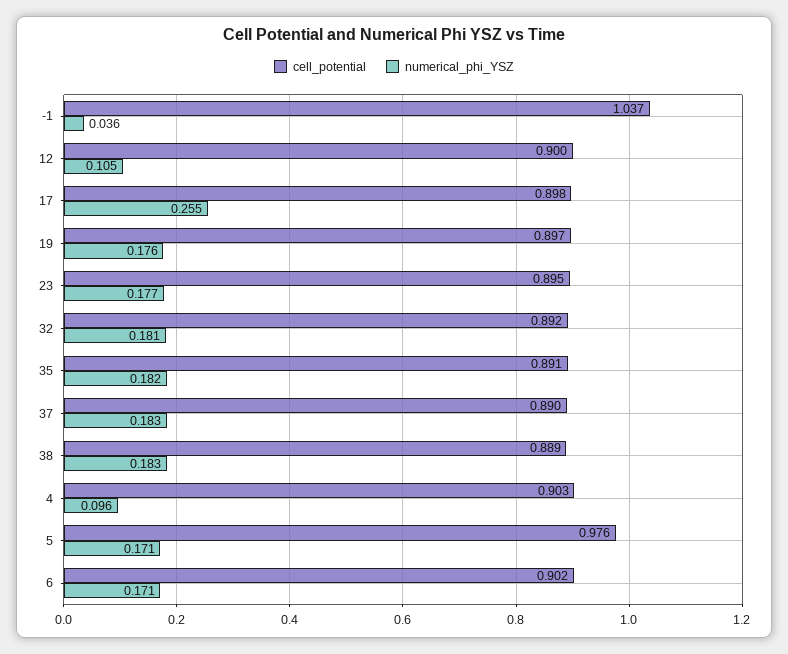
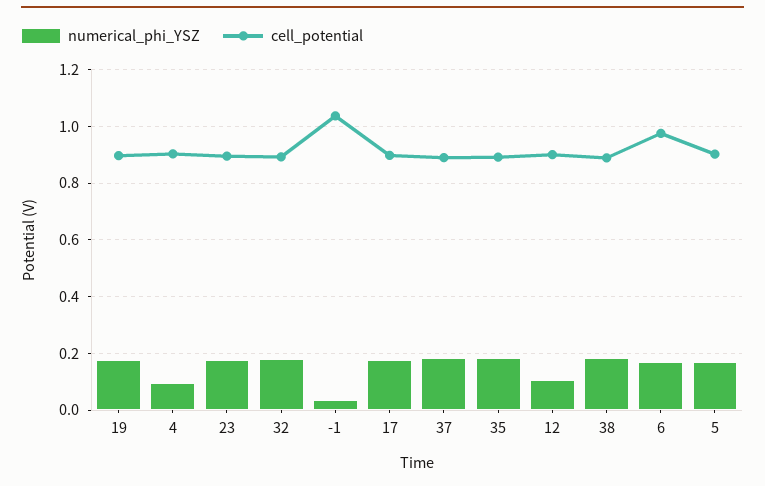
  {
    "cell_potential": {
      "-1": 1.037,
      "12": 0.9,
      "17": 0.898,
      "19": 0.897,
      "23": 0.895,
      "32": 0.892,
      "35": 0.891,
      "37": 0.89,
      "38": 0.889,
      "4": 0.903,
-     "5": 0.976,
+     "5": 0.9,
-     "6": 0.902
+     "6": 0.975
    },
    "numerical_phi_YSZ": {
      "-1": 0.036,
      "12": 0.105,
-     "17": 0.255,
+     "17": 0.175,
      "19": 0.176,
      "23": 0.177,
      "32": 0.181,
      "35": 0.182,
      "37": 0.183,
      "38": 0.183,
      "4": 0.096,
      "5": 0.171,
      "6": 0.171
    }
  }

